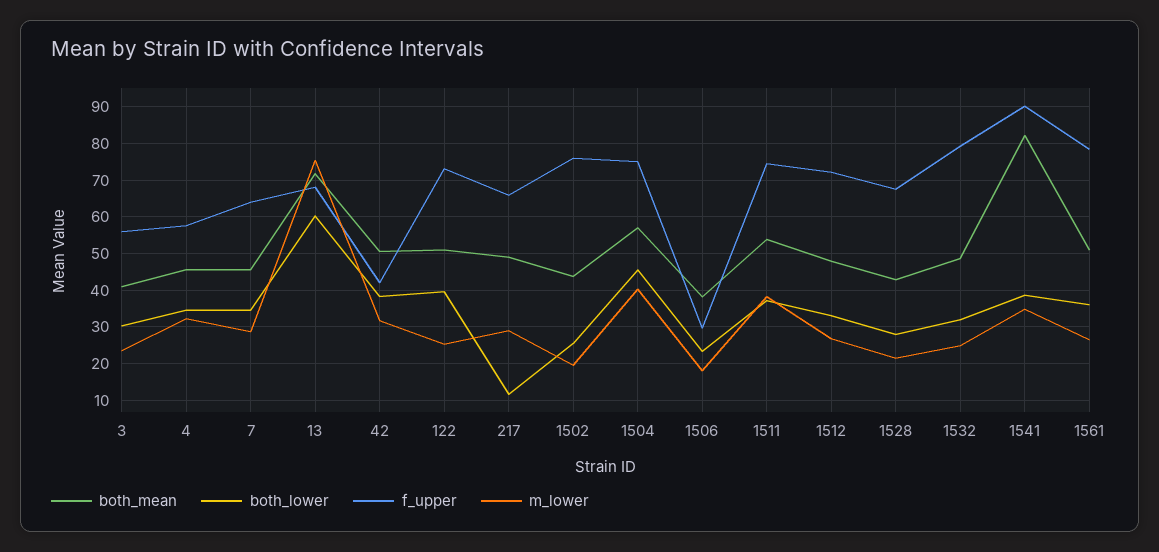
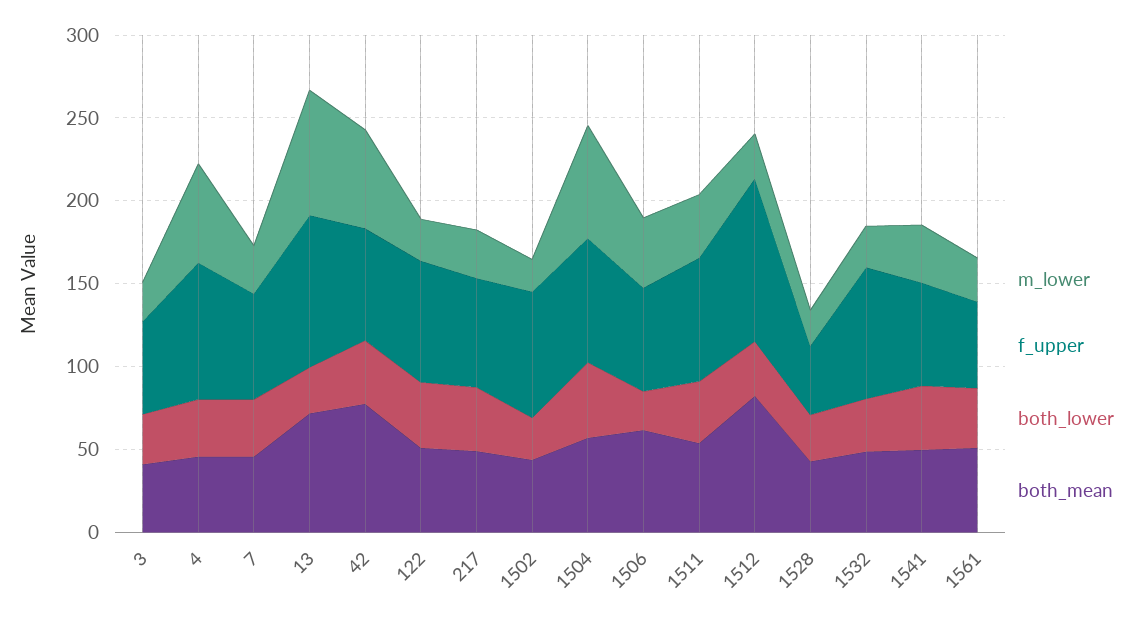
  {
    "both_mean": {
      "3": 42,
      "4": 46,
      "7": 46,
      "13": 72,
-     "42": 50,
+     "42": 80,
      "122": 52,
      "217": 50,
      "1502": 44,
      "1504": 56,
-     "1506": 38,
+     "1506": 60,
      "1511": 54,
-     "1512": 48,
+     "1512": 80,
      "1528": 42,
      "1532": 48,
-     "1541": 82,
+     "1541": 50,
      "1561": 50
    },
    "both_lower": {
      "3": 30,
      "4": 34,
      "7": 34,
-     "13": 60,
+     "13": 30,
      "42": 38,
      "122": 40,
-     "217": 12,
+     "217": 40,
      "1502": 26,
      "1504": 46,
      "1506": 24,
      "1511": 38,
      "1512": 34,
      "1528": 28,
      "1532": 32,
      "1541": 38,
      "1561": 36
    },
    "f_upper": {
      "3": 56,
-     "4": 58,
+     "4": 80,
      "7": 64,
-     "13": 68,
+     "13": 90,
-     "42": 42,
+     "42": 70,
      "122": 74,
      "217": 66,
      "1502": 76,
      "1504": 76,
-     "1506": 30,
+     "1506": 60,
      "1511": 74,
-     "1512": 72,
+     "1512": 100,
-     "1528": 68,
+     "1528": 40,
      "1532": 80,
-     "1541": 90,
+     "1541": 60,
-     "1561": 78
+     "1561": 50
    },
    "m_lower": {
      "3": 24,
-     "4": 32,
+     "4": 60,
      "7": 28,
      "13": 76,
-     "42": 32,
+     "42": 60,
      "122": 26,
      "217": 30,
      "1502": 20,
-     "1504": 40,
+     "1504": 70,
-     "1506": 18,
+     "1506": 40,
      "1511": 38,
      "1512": 26,
      "1528": 22,
      "1532": 24,
      "1541": 34,
      "1561": 26
    }
  }

